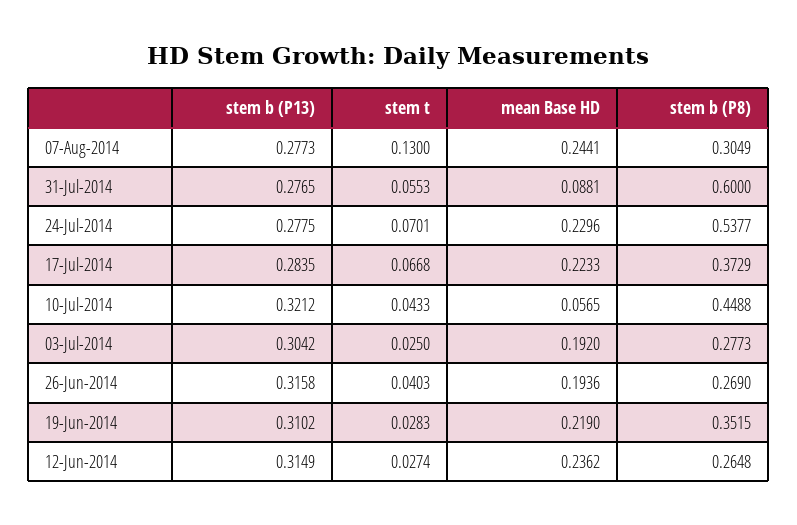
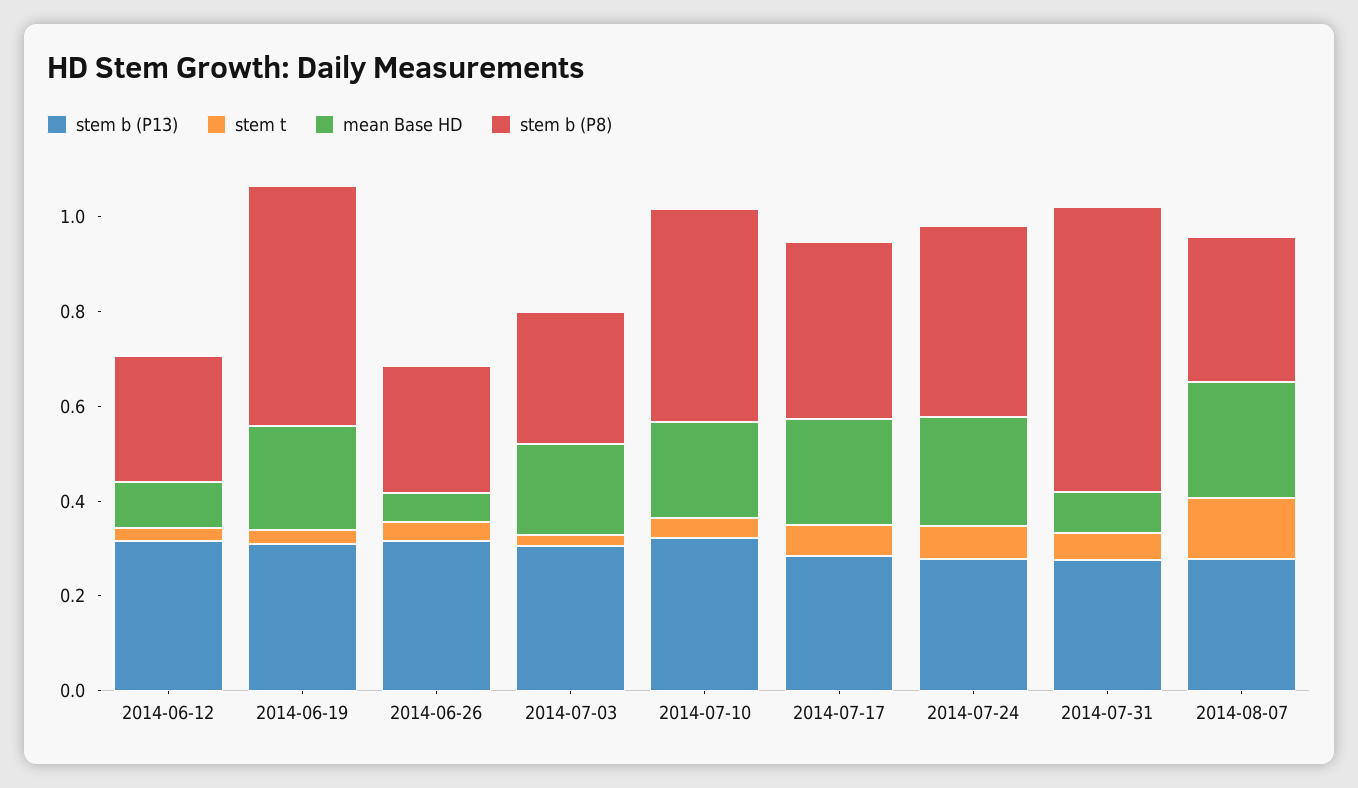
  {
    "stem b (P13)": {
      "07-Aug-2014": 0.2773,
      "31-Jul-2014": 0.2765,
      "24-Jul-2014": 0.2775,
      "17-Jul-2014": 0.2835,
      "10-Jul-2014": 0.3212,
      "03-Jul-2014": 0.3042,
      "26-Jun-2014": 0.3158,
      "19-Jun-2014": 0.3102,
      "12-Jun-2014": 0.3149
    },
    "stem t": {
      "07-Aug-2014": 0.13,
      "31-Jul-2014": 0.0553,
      "24-Jul-2014": 0.0701,
      "17-Jul-2014": 0.0668,
      "10-Jul-2014": 0.0433,
      "03-Jul-2014": 0.025,
      "26-Jun-2014": 0.0403,
      "19-Jun-2014": 0.0283,
      "12-Jun-2014": 0.0274
    },
    "mean Base HD": {
      "07-Aug-2014": 0.2441,
      "31-Jul-2014": 0.0881,
      "24-Jul-2014": 0.2296,
      "17-Jul-2014": 0.2233,
-     "10-Jul-2014": 0.0565,
+     "10-Jul-2014": 0.2,
      "03-Jul-2014": 0.192,
-     "26-Jun-2014": 0.1936,
+     "26-Jun-2014": 0.05,
      "19-Jun-2014": 0.219,
-     "12-Jun-2014": 0.2362
+     "12-Jun-2014": 0.1
    },
    "stem b (P8)": {
      "07-Aug-2014": 0.3049,
      "31-Jul-2014": 0.6,
-     "24-Jul-2014": 0.5377,
+     "24-Jul-2014": 0.4,
      "17-Jul-2014": 0.3729,
      "10-Jul-2014": 0.4488,
      "03-Jul-2014": 0.2773,
      "26-Jun-2014": 0.269,
-     "19-Jun-2014": 0.3515,
+     "19-Jun-2014": 0.5,
      "12-Jun-2014": 0.2648
    }
  }

